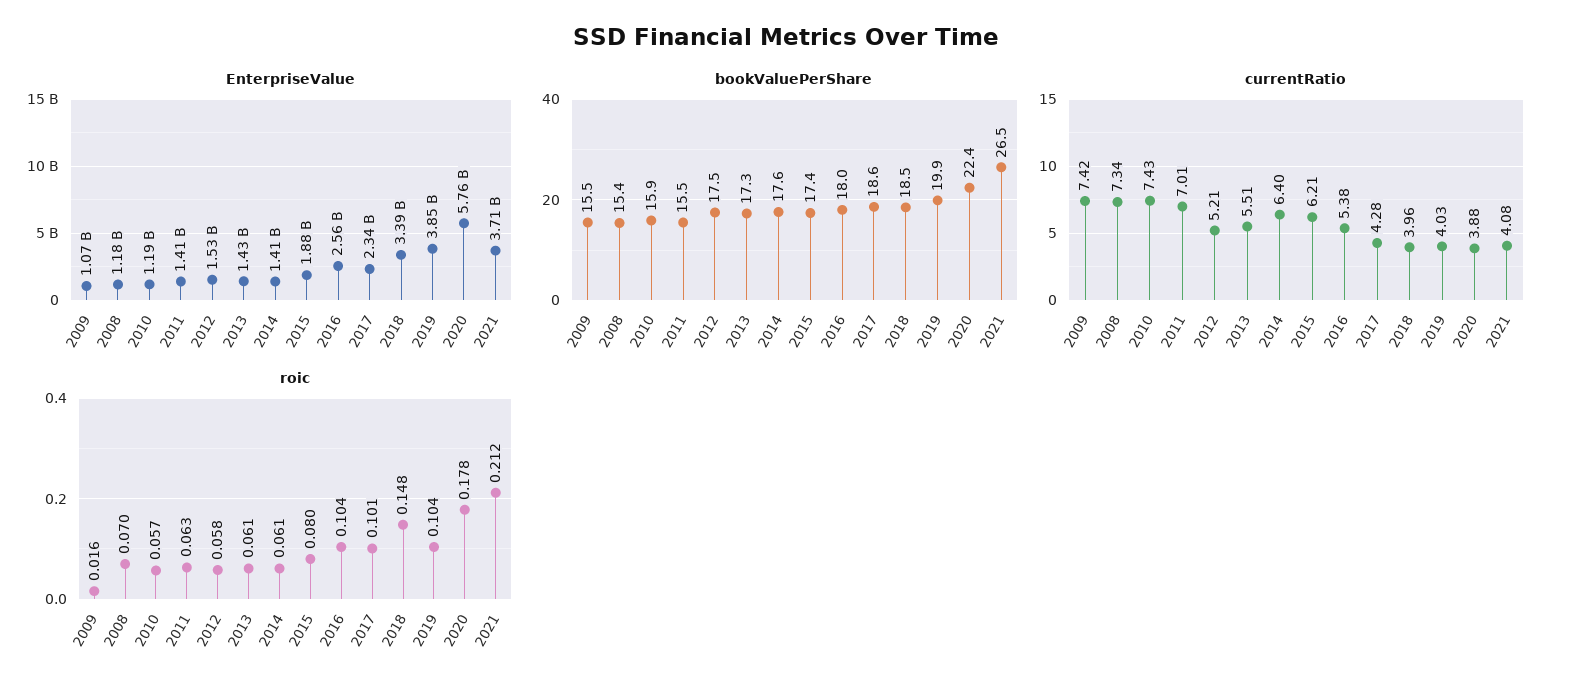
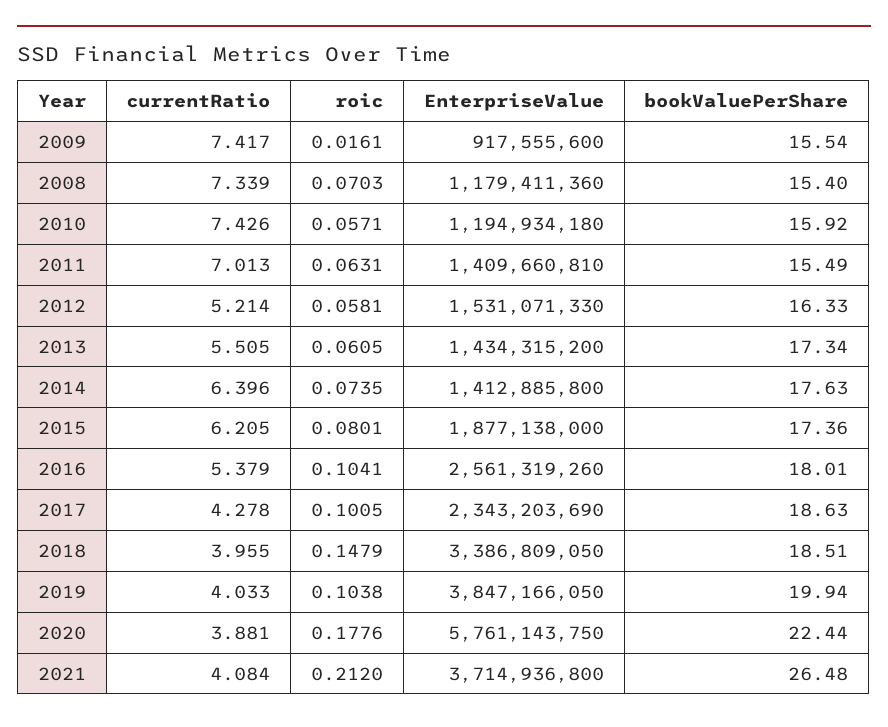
  {
    "EnterpriseValue": {
-     "2009": 1070000000,
+     "2009": 917555600,
      "2008": 1179411360,
      "2010": 1194934180,
      "2011": 1409660810,
      "2012": 1531071330,
      "2013": 1434315200,
      "2014": 1412885800,
      "2015": 1877138000,
      "2016": 2561319260,
      "2017": 2343203690,
      "2018": 3386809050,
      "2019": 3847166050,
      "2020": 5761143750,
      "2021": 3714936800
    },
    "bookValuePerShare": {
      "2009": 15.54,
      "2008": 15.4,
      "2010": 15.92,
      "2011": 15.49,
-     "2012": 17.5,
+     "2012": 16.33,
      "2013": 17.34,
      "2014": 17.63,
      "2015": 17.36,
      "2016": 18.01,
      "2017": 18.63,
      "2018": 18.51,
      "2019": 19.94,
      "2020": 22.44,
      "2021": 26.48
    },
    "currentRatio": {
      "2009": 7.417,
      "2008": 7.339,
      "2010": 7.426,
      "2011": 7.013,
      "2012": 5.214,
      "2013": 5.505,
      "2014": 6.396,
      "2015": 6.205,
      "2016": 5.379,
      "2017": 4.278,
      "2018": 3.955,
      "2019": 4.033,
      "2020": 3.881,
      "2021": 4.084
    },
    "roic": {
      "2009": 0.0161,
      "2008": 0.0703,
      "2010": 0.0571,
      "2011": 0.0631,
      "2012": 0.0581,
      "2013": 0.0605,
-     "2014": 0.061,
+     "2014": 0.0735,
      "2015": 0.0801,
      "2016": 0.1041,
      "2017": 0.1005,
      "2018": 0.1479,
      "2019": 0.1038,
      "2020": 0.1776,
      "2021": 0.212
    }
  }

